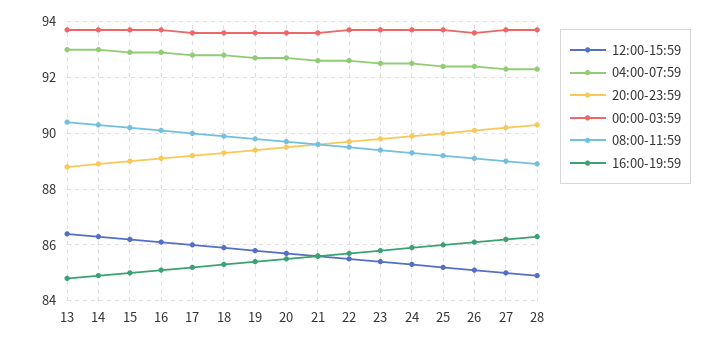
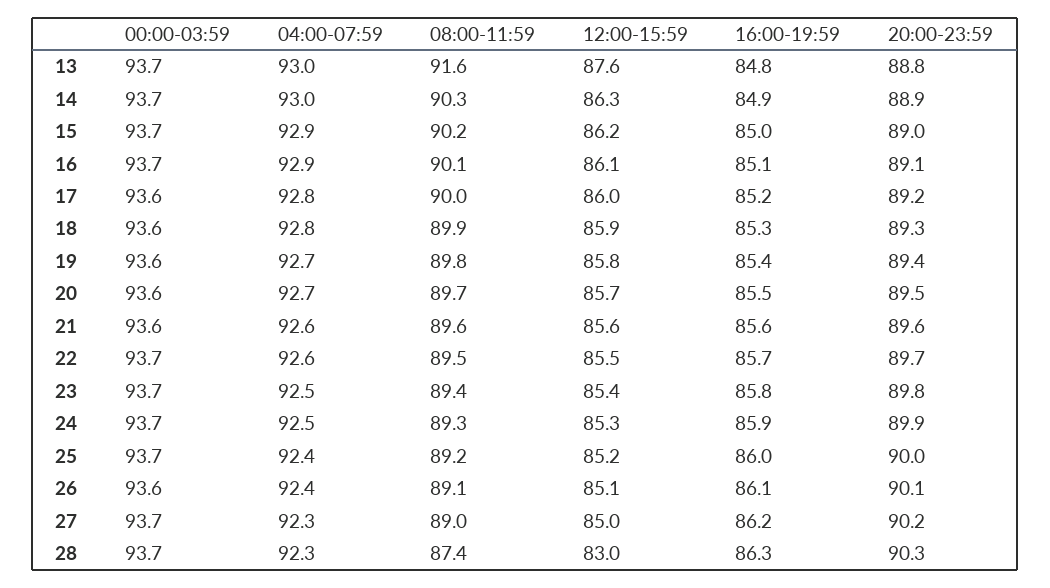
  {
    "12:00-15:59": {
-     "13": 86.5,
+     "13": 87.6,
      "14": 86.3,
      "15": 86.2,
      "16": 86.1,
      "17": 86,
      "18": 85.9,
      "19": 85.8,
      "20": 85.7,
      "21": 85.6,
      "22": 85.5,
      "23": 85.4,
      "24": 85.3,
      "25": 85.2,
      "26": 85.1,
      "27": 85,
-     "28": 85
+     "28": 83
    },
    "04:00-07:59": {
      "13": 93,
      "14": 93,
      "15": 92.9,
      "16": 92.9,
      "17": 92.8,
      "18": 92.8,
      "19": 92.7,
      "20": 92.7,
      "21": 92.6,
      "22": 92.6,
      "23": 92.5,
      "24": 92.5,
      "25": 92.4,
      "26": 92.4,
      "27": 92.3,
      "28": 92.3
    },
    "20:00-23:59": {
      "13": 88.8,
      "14": 88.9,
      "15": 89,
      "16": 89.1,
      "17": 89.2,
      "18": 89.3,
      "19": 89.4,
      "20": 89.5,
      "21": 89.6,
      "22": 89.7,
      "23": 89.8,
      "24": 89.9,
      "25": 90,
      "26": 90.1,
      "27": 90.2,
      "28": 90.3
    },
    "00:00-03:59": {
      "13": 93.7,
      "14": 93.7,
      "15": 93.7,
      "16": 93.7,
      "17": 93.6,
      "18": 93.6,
      "19": 93.6,
      "20": 93.6,
      "21": 93.6,
      "22": 93.7,
      "23": 93.7,
      "24": 93.7,
      "25": 93.7,
      "26": 93.6,
      "27": 93.7,
      "28": 93.7
    },
    "08:00-11:59": {
-     "13": 90.5,
+     "13": 91.6,
      "14": 90.3,
      "15": 90.2,
      "16": 90.1,
      "17": 90,
      "18": 89.9,
      "19": 89.8,
      "20": 89.7,
      "21": 89.6,
      "22": 89.5,
      "23": 89.4,
      "24": 89.3,
      "25": 89.2,
      "26": 89.1,
      "27": 89,
-     "28": 89
+     "28": 87.4
    },
    "16:00-19:59": {
      "13": 84.8,
      "14": 84.9,
      "15": 85,
      "16": 85.1,
      "17": 85.2,
      "18": 85.3,
      "19": 85.4,
      "20": 85.5,
      "21": 85.6,
      "22": 85.7,
      "23": 85.8,
      "24": 85.9,
      "25": 86,
      "26": 86.1,
      "27": 86.2,
      "28": 86.3
    }
  }

